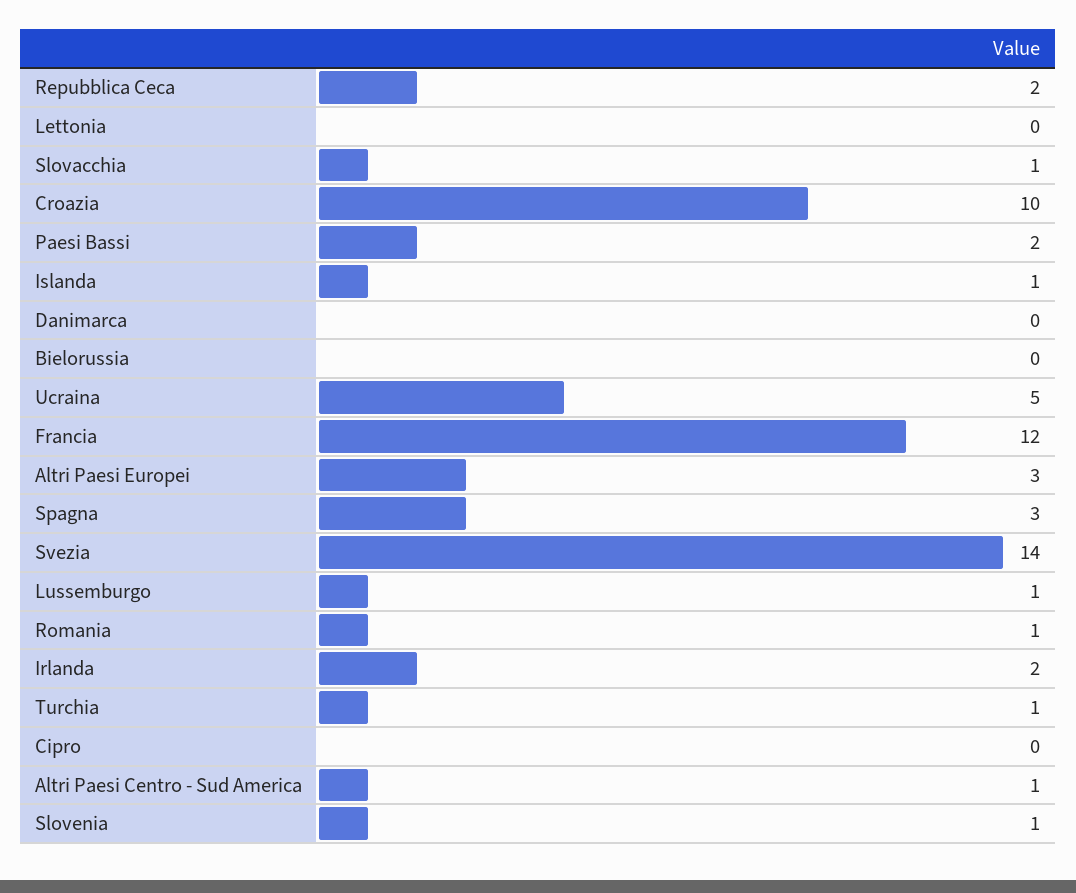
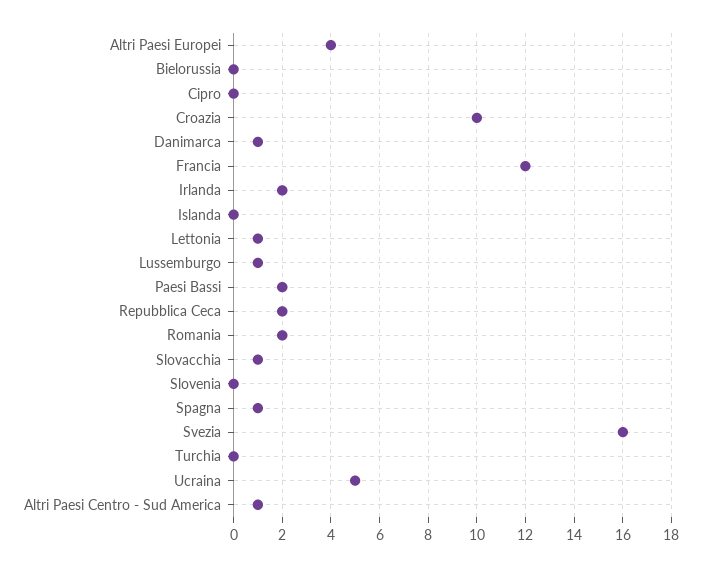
  {
    "Repubblica Ceca": 2,
-   "Lettonia": 0,
+   "Lettonia": 1,
    "Slovacchia": 1,
    "Croazia": 10,
    "Paesi Bassi": 2,
-   "Islanda": 1,
+   "Islanda": 0,
-   "Danimarca": 0,
+   "Danimarca": 1,
    "Bielorussia": 0,
    "Ucraina": 5,
    "Francia": 12,
-   "Altri Paesi Europei": 3,
+   "Altri Paesi Europei": 4,
-   "Spagna": 3,
+   "Spagna": 1,
-   "Svezia": 14,
+   "Svezia": 16,
    "Lussemburgo": 1,
-   "Romania": 1,
+   "Romania": 2,
    "Irlanda": 2,
-   "Turchia": 1,
+   "Turchia": 0,
    "Cipro": 0,
    "Altri Paesi Centro - Sud America": 1,
-   "Slovenia": 1
+   "Slovenia": 0
  }

